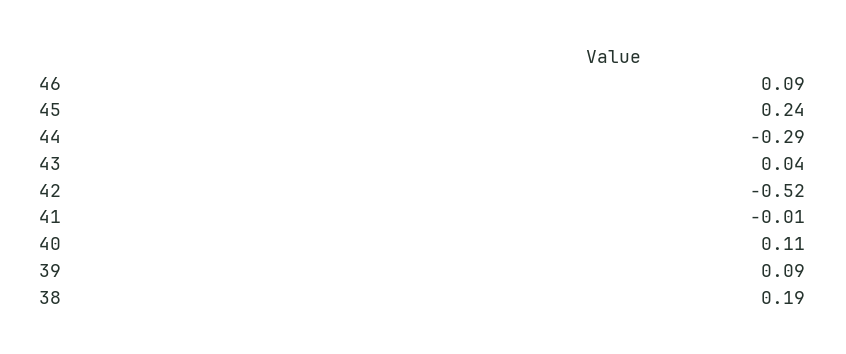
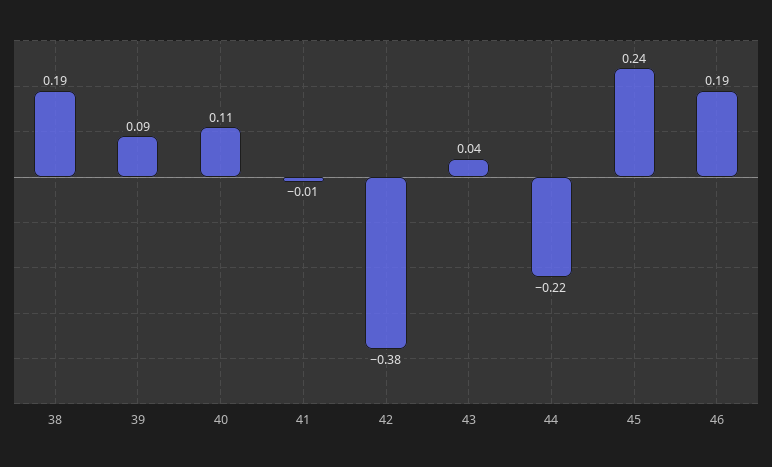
  {
-   "46": 0.09,
+   "46": 0.19,
    "45": 0.24,
-   "44": -0.29,
+   "44": -0.22,
    "43": 0.04,
-   "42": -0.52,
+   "42": -0.38,
    "41": -0.01,
    "40": 0.11,
    "39": 0.09,
    "38": 0.19
  }

